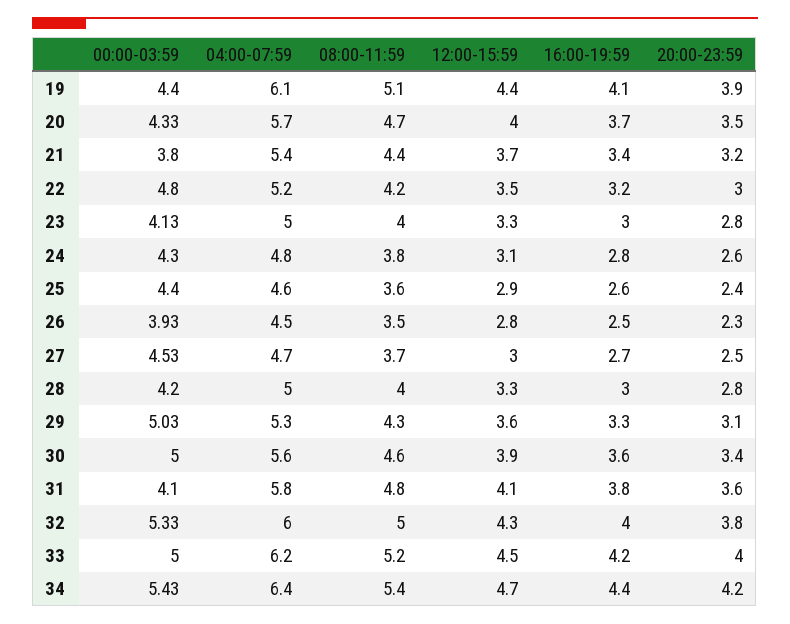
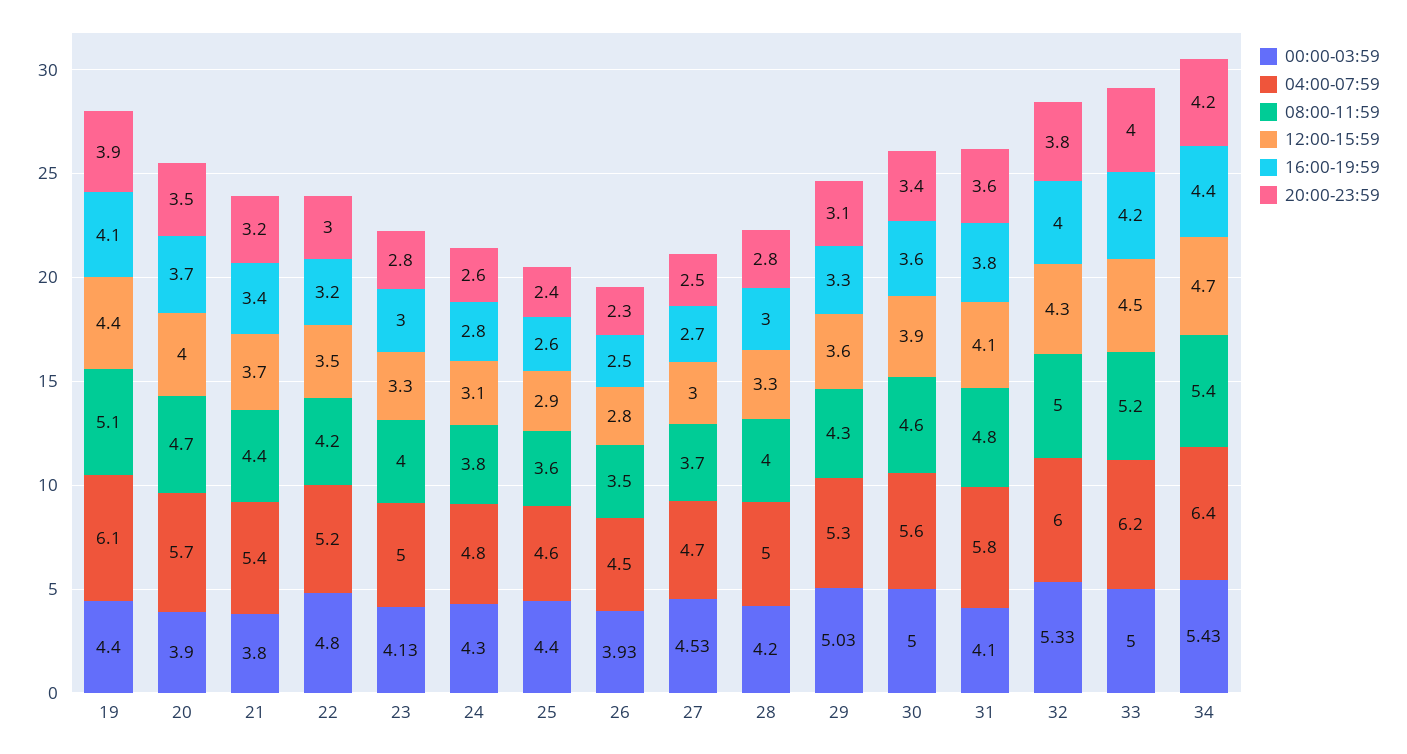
  {
    "00:00-03:59": {
      "19": 4.4,
-     "20": 4.33,
+     "20": 3.9,
      "21": 3.8,
      "22": 4.8,
      "23": 4.13,
      "24": 4.3,
      "25": 4.4,
      "26": 3.93,
      "27": 4.53,
      "28": 4.2,
      "29": 5.03,
      "30": 5,
      "31": 4.1,
      "32": 5.33,
      "33": 5,
      "34": 5.43
    },
    "04:00-07:59": {
      "19": 6.1,
      "20": 5.7,
      "21": 5.4,
      "22": 5.2,
      "23": 5,
      "24": 4.8,
      "25": 4.6,
      "26": 4.5,
      "27": 4.7,
      "28": 5,
      "29": 5.3,
      "30": 5.6,
      "31": 5.8,
      "32": 6,
      "33": 6.2,
      "34": 6.4
    },
    "08:00-11:59": {
      "19": 5.1,
      "20": 4.7,
      "21": 4.4,
      "22": 4.2,
      "23": 4,
      "24": 3.8,
      "25": 3.6,
      "26": 3.5,
      "27": 3.7,
      "28": 4,
      "29": 4.3,
      "30": 4.6,
      "31": 4.8,
      "32": 5,
      "33": 5.2,
      "34": 5.4
    },
    "12:00-15:59": {
      "19": 4.4,
      "20": 4,
      "21": 3.7,
      "22": 3.5,
      "23": 3.3,
      "24": 3.1,
      "25": 2.9,
      "26": 2.8,
      "27": 3,
      "28": 3.3,
      "29": 3.6,
      "30": 3.9,
      "31": 4.1,
      "32": 4.3,
      "33": 4.5,
      "34": 4.7
    },
    "16:00-19:59": {
      "19": 4.1,
      "20": 3.7,
      "21": 3.4,
      "22": 3.2,
      "23": 3,
      "24": 2.8,
      "25": 2.6,
      "26": 2.5,
      "27": 2.7,
      "28": 3,
      "29": 3.3,
      "30": 3.6,
      "31": 3.8,
      "32": 4,
      "33": 4.2,
      "34": 4.4
    },
    "20:00-23:59": {
      "19": 3.9,
      "20": 3.5,
      "21": 3.2,
      "22": 3,
      "23": 2.8,
      "24": 2.6,
      "25": 2.4,
      "26": 2.3,
      "27": 2.5,
      "28": 2.8,
      "29": 3.1,
      "30": 3.4,
      "31": 3.6,
      "32": 3.8,
      "33": 4,
      "34": 4.2
    }
  }

